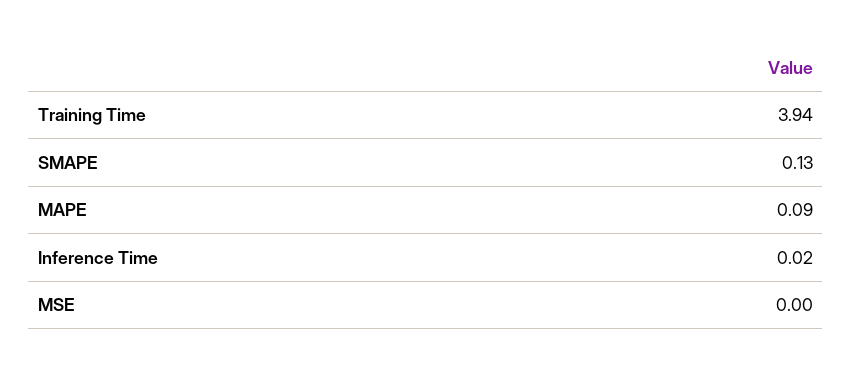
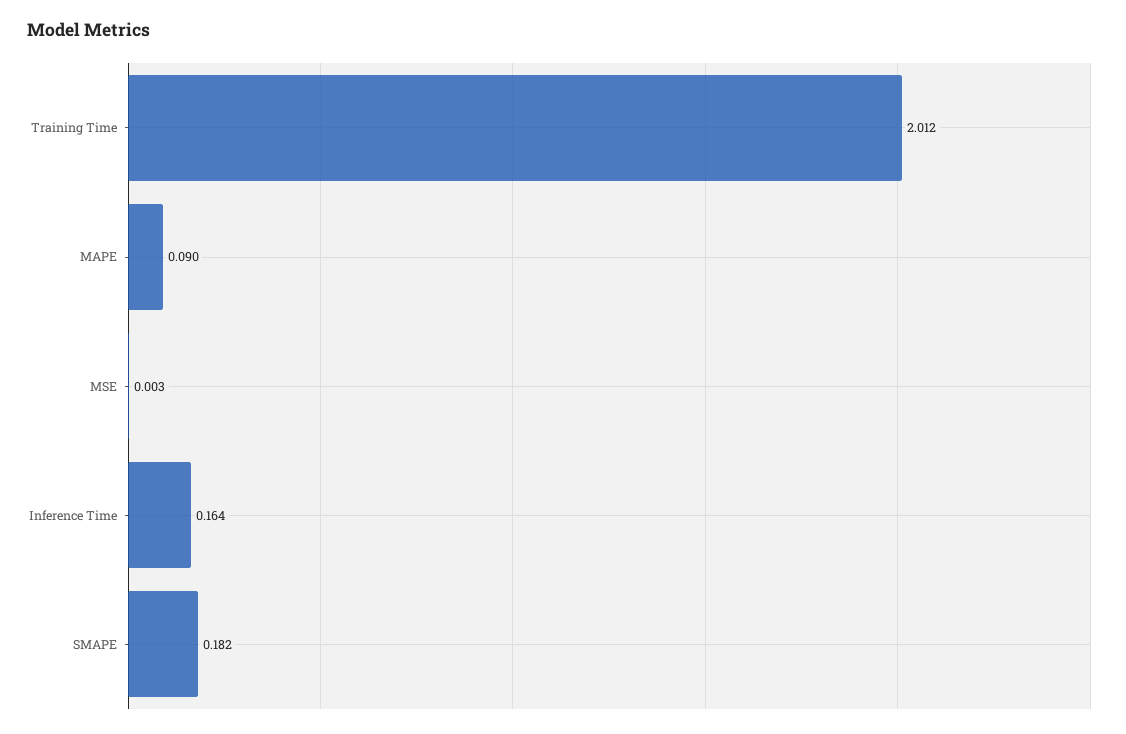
  {
-   "Training Time": 3.94,
+   "Training Time": 2.012,
-   "SMAPE": 0.13,
+   "SMAPE": 0.182,
    "MAPE": 0.09,
-   "Inference Time": 0.02,
+   "Inference Time": 0.164,
    "MSE": 0.003
  }

